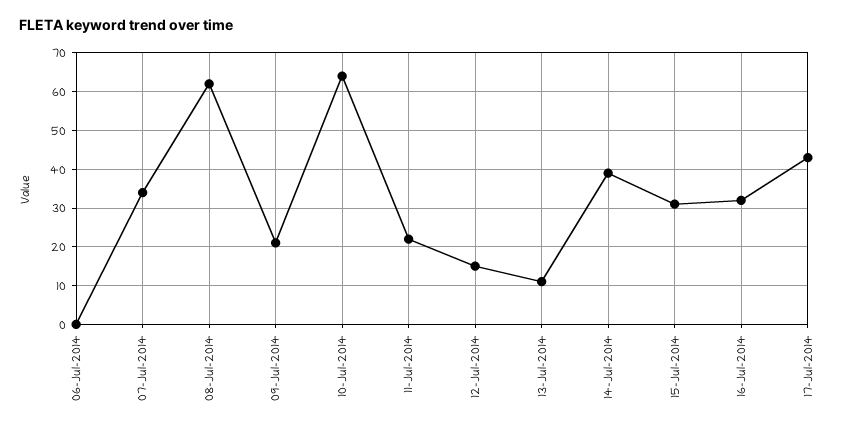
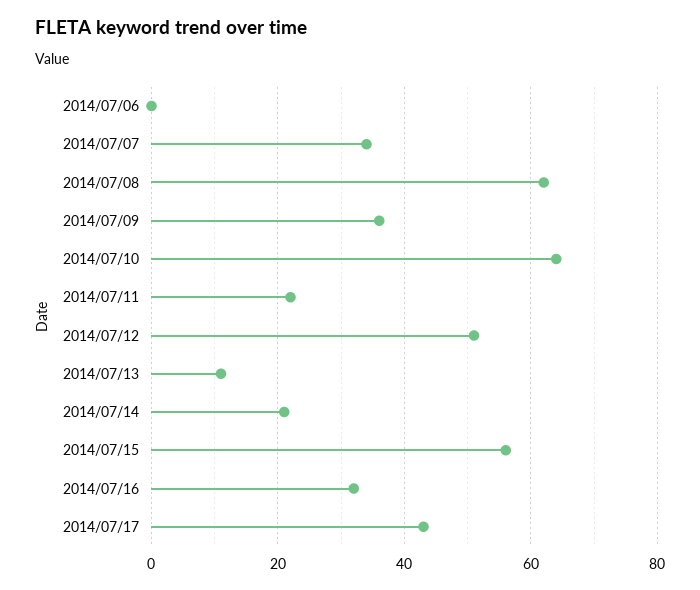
  {
    "06-Jul-2014": 0,
    "07-Jul-2014": 35,
    "08-Jul-2014": 60,
-   "09-Jul-2014": 20,
+   "09-Jul-2014": 35,
    "10-Jul-2014": 65,
    "11-Jul-2014": 20,
-   "12-Jul-2014": 15,
+   "12-Jul-2014": 50,
    "13-Jul-2014": 10,
-   "14-Jul-2014": 40,
+   "14-Jul-2014": 20,
-   "15-Jul-2014": 30,
+   "15-Jul-2014": 55,
    "16-Jul-2014": 30,
    "17-Jul-2014": 45
  }

